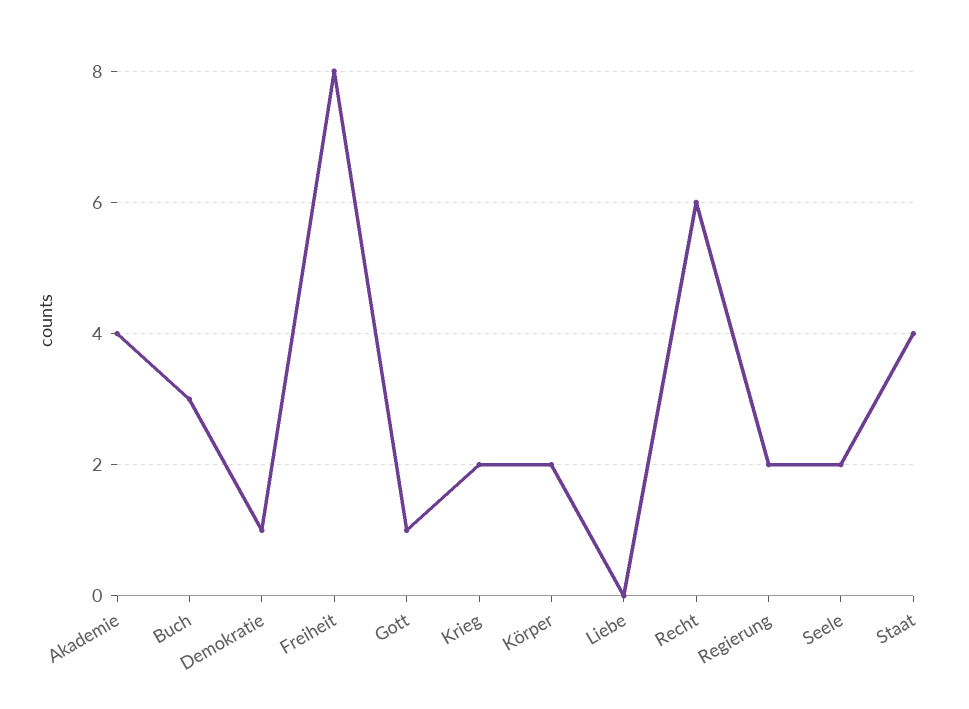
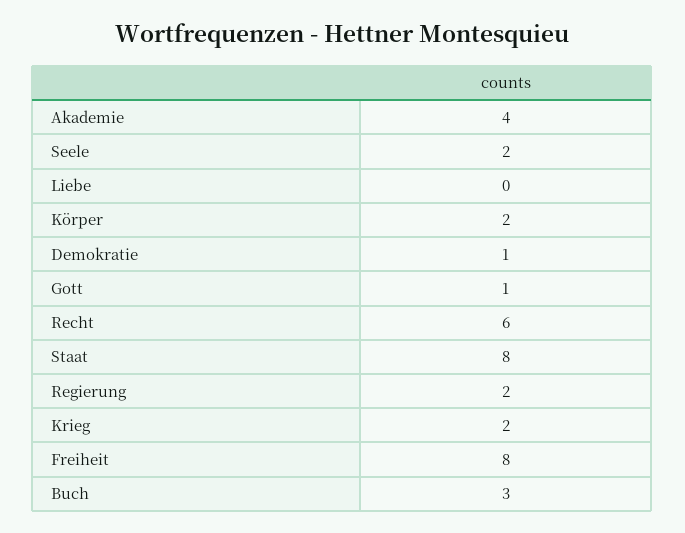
  {
    "Akademie": 4,
    "Buch": 3,
    "Demokratie": 1,
    "Freiheit": 8,
    "Gott": 1,
    "Krieg": 2,
    "Körper": 2,
    "Liebe": 0,
    "Recht": 6,
    "Regierung": 2,
    "Seele": 2,
-   "Staat": 4
+   "Staat": 8
  }

